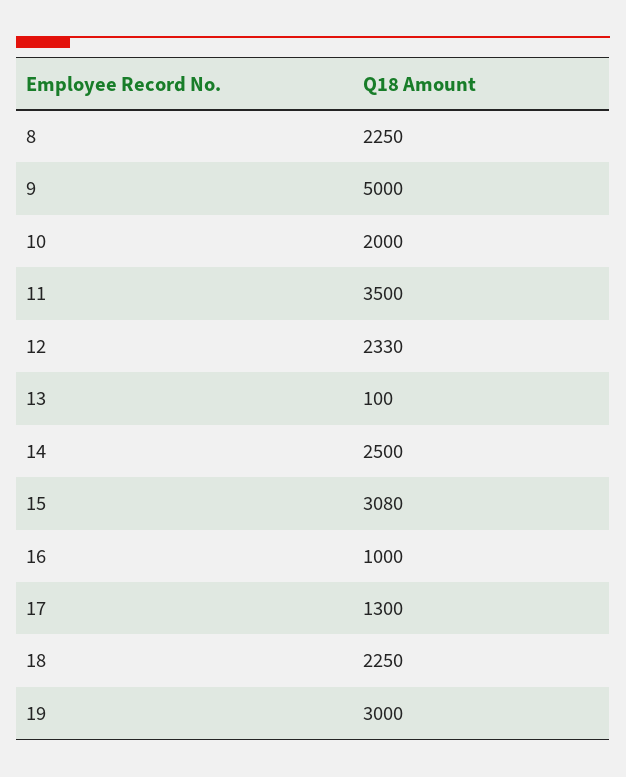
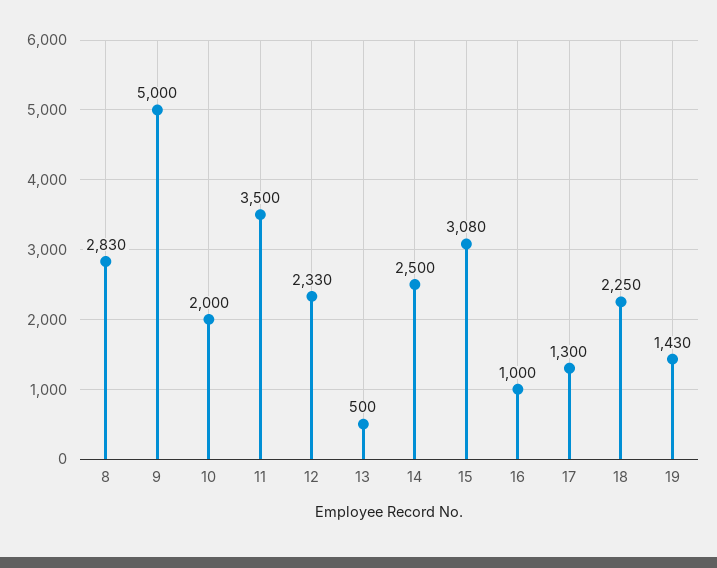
  {
-   "8": 2250,
+   "8": 2830,
    "9": 5000,
    "10": 2000,
    "11": 3500,
    "12": 2330,
-   "13": 100,
+   "13": 500,
    "14": 2500,
    "15": 3080,
    "16": 1000,
    "17": 1300,
    "18": 2250,
-   "19": 3000
+   "19": 1430
  }

